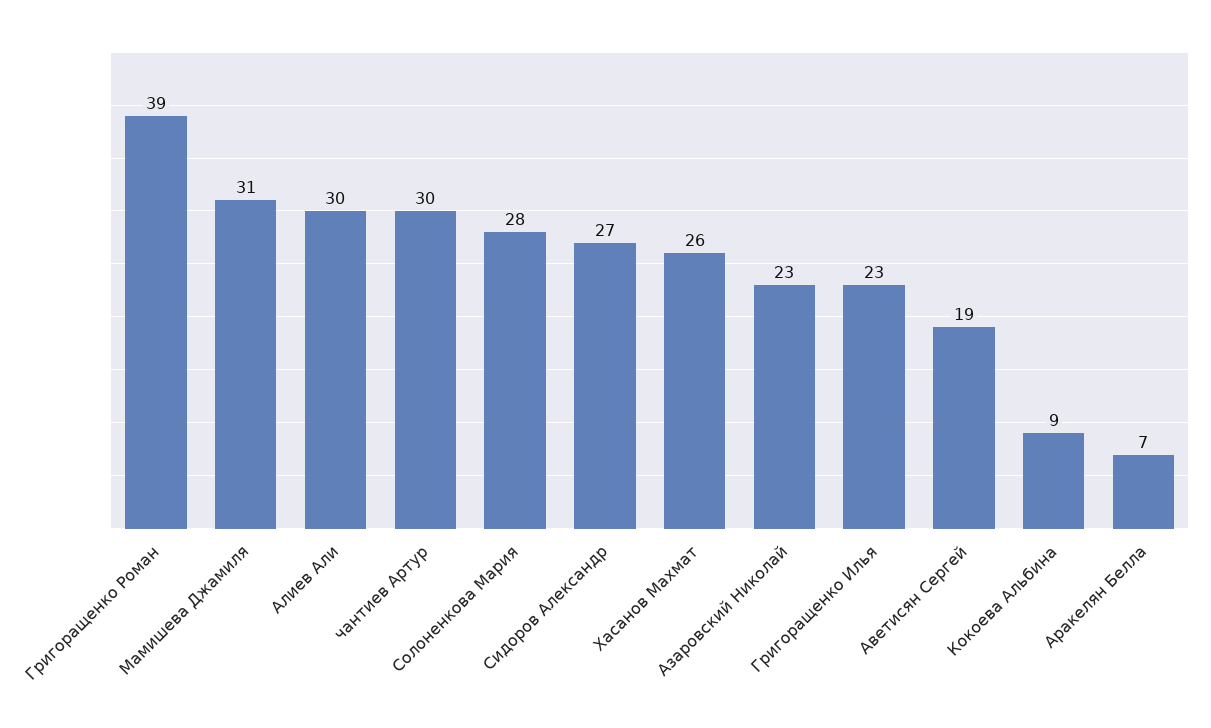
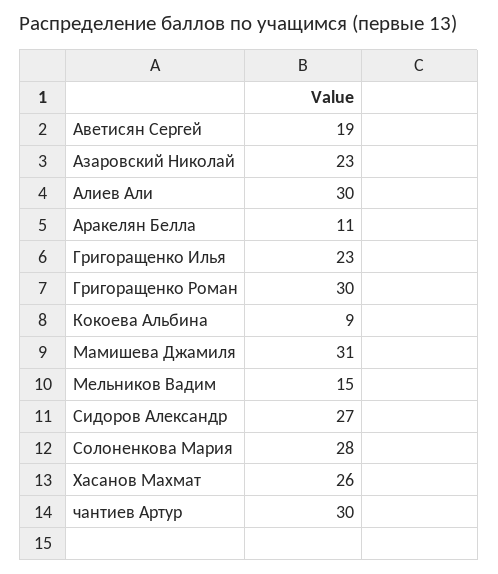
  {
-   "Григоращенко Роман": 39,
+   "Григоращенко Роман": 30,
    "Мамишева Джамиля": 31,
    "Алиев Али": 30,
    "чантиев Артур": 30,
    "Солоненкова Мария": 28,
    "Сидоров Александр": 27,
    "Хасанов Махмат": 26,
    "Азаровский Николай": 23,
    "Григоращенко Илья": 23,
    "Аветисян Сергей": 19,
    "Кокоева Альбина": 9,
-   "Аракелян Белла": 7
+   "Аракелян Белла": 11,
+   "Мельников Вадим": 15
  }

